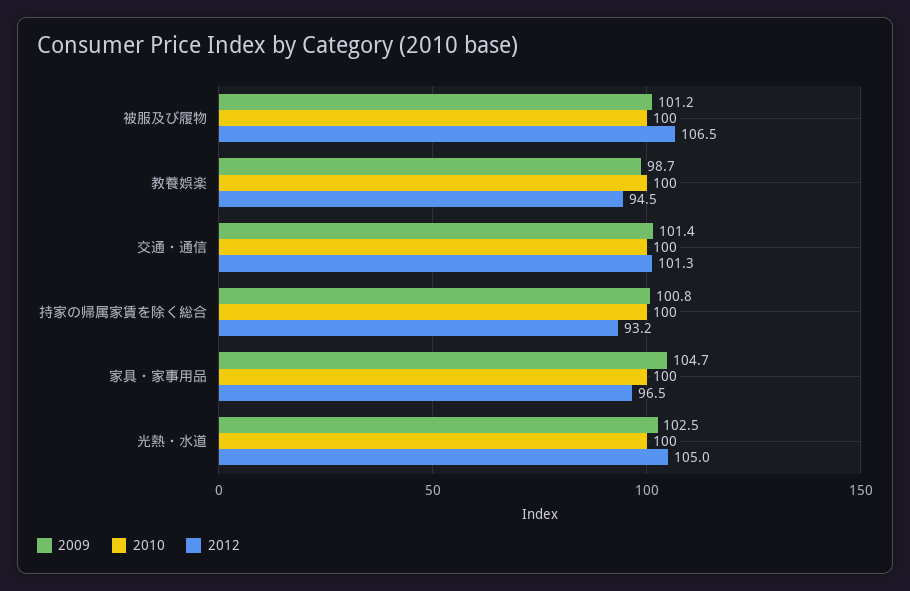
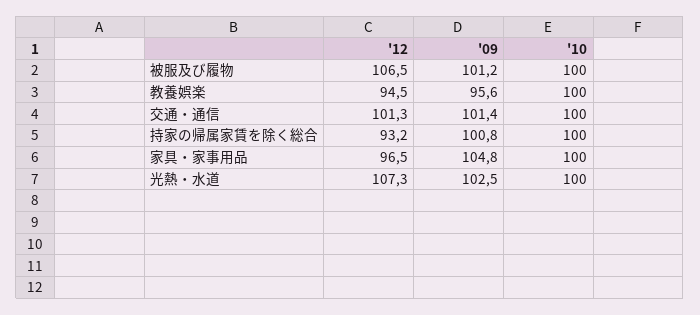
  {
    "2009": {
      "被服及び履物": 101.2,
-     "教養娯楽": 98.7,
+     "教養娯楽": 95.6,
      "交通・通信": 101.4,
      "持家の帰属家賃を除く総合": 100.8,
-     "家具・家事用品": 104.7,
+     "家具・家事用品": 104.8,
      "光熱・水道": 102.5
    },
    "2010": {
      "被服及び履物": 100,
      "教養娯楽": 100,
      "交通・通信": 100,
      "持家の帰属家賃を除く総合": 100,
      "家具・家事用品": 100,
      "光熱・水道": 100
    },
    "2012": {
      "被服及び履物": 106.5,
      "教養娯楽": 94.5,
      "交通・通信": 101.3,
      "持家の帰属家賃を除く総合": 93.2,
      "家具・家事用品": 96.5,
-     "光熱・水道": 105
+     "光熱・水道": 107.3
    }
  }

